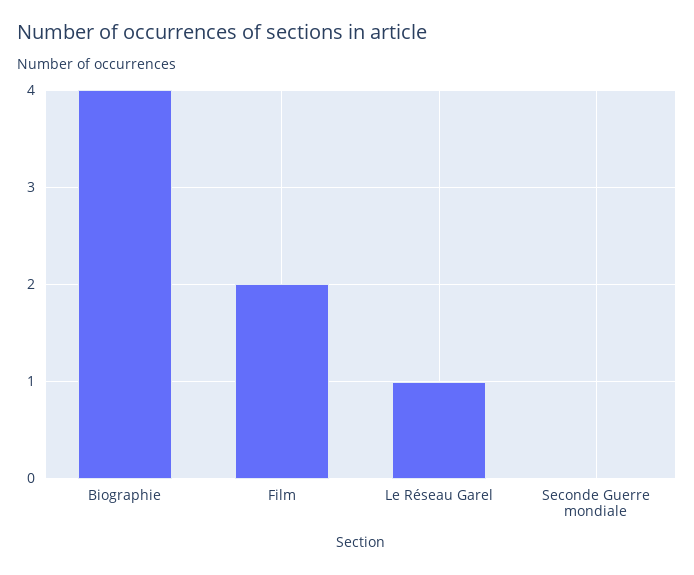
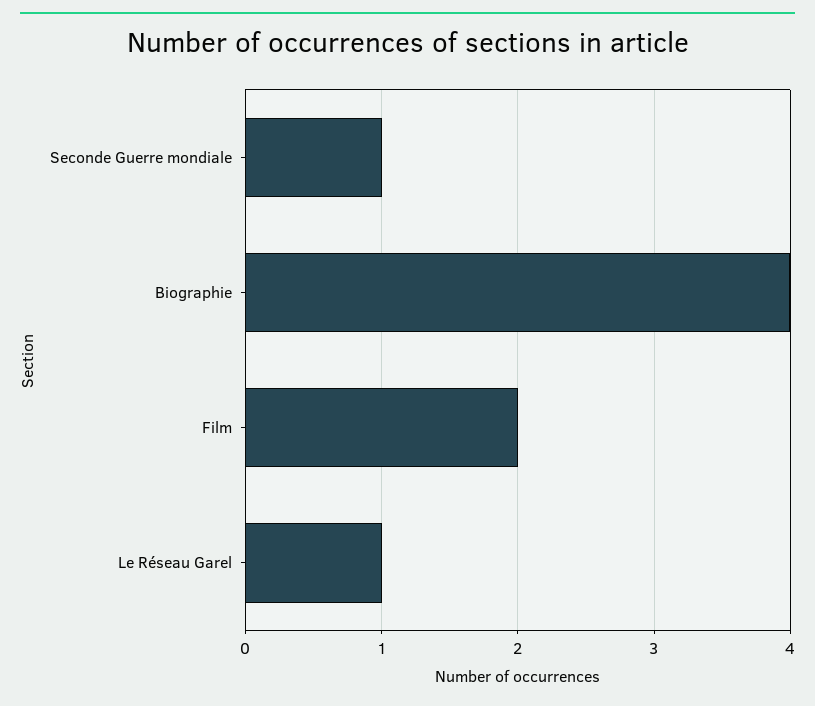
  {
    "Biographie": 4,
    "Film": 2,
    "Le Réseau Garel": 1,
-   "Seconde Guerre mondiale": 0
+   "Seconde Guerre mondiale": 1
  }

